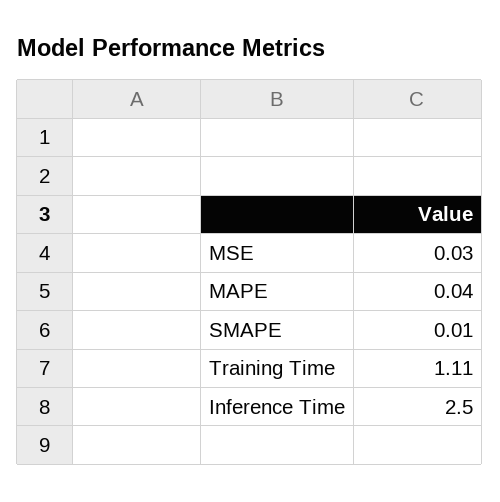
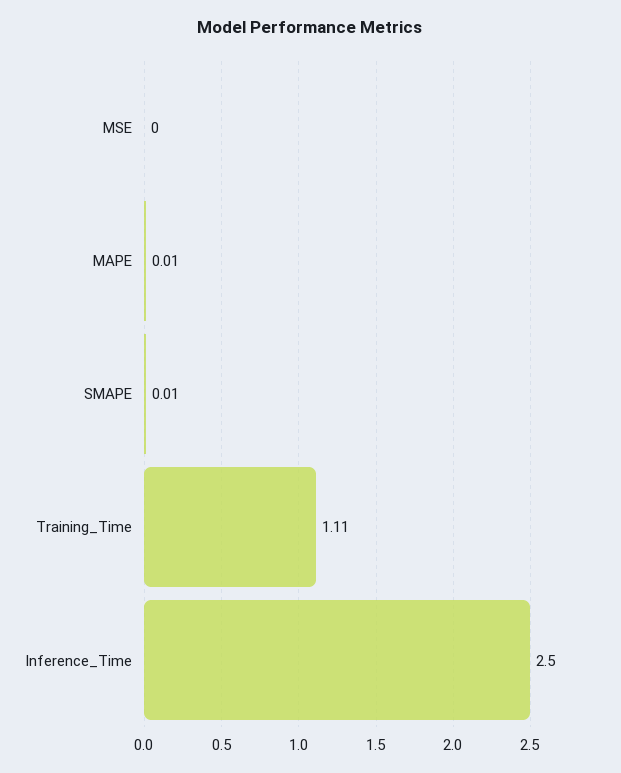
  {
-   "MSE": 0.03,
+   "MSE": 0,
-   "MAPE": 0.04,
+   "MAPE": 0.01,
    "SMAPE": 0.01,
    "Training Time": 1.11,
    "Inference Time": 2.5
  }

